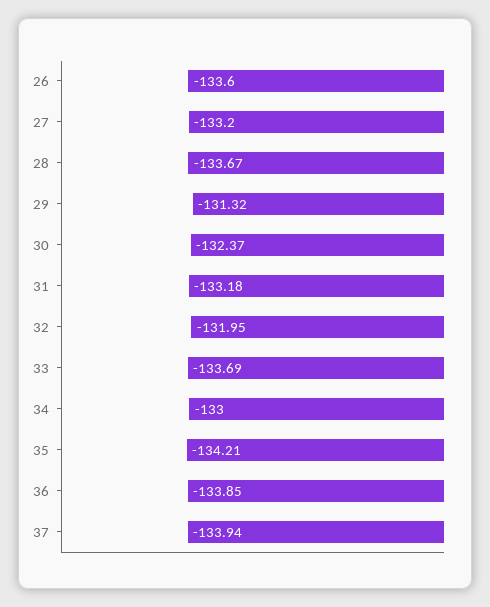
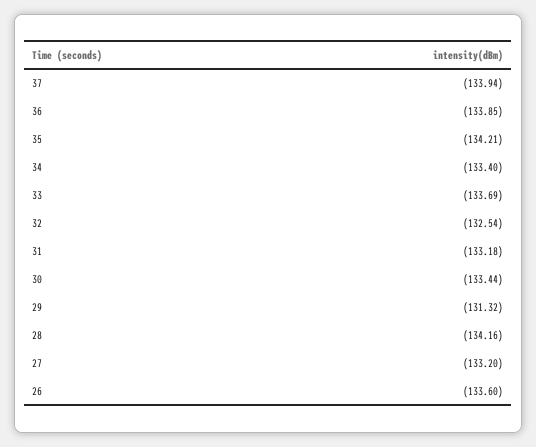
  {
    "26": -133.6,
    "27": -133.2,
-   "28": -133.67,
+   "28": -134.16,
    "29": -131.32,
-   "30": -132.37,
+   "30": -133.44,
    "31": -133.18,
-   "32": -131.95,
+   "32": -132.54,
    "33": -133.69,
-   "34": -133,
+   "34": -133.4,
    "35": -134.21,
    "36": -133.85,
    "37": -133.94
  }

